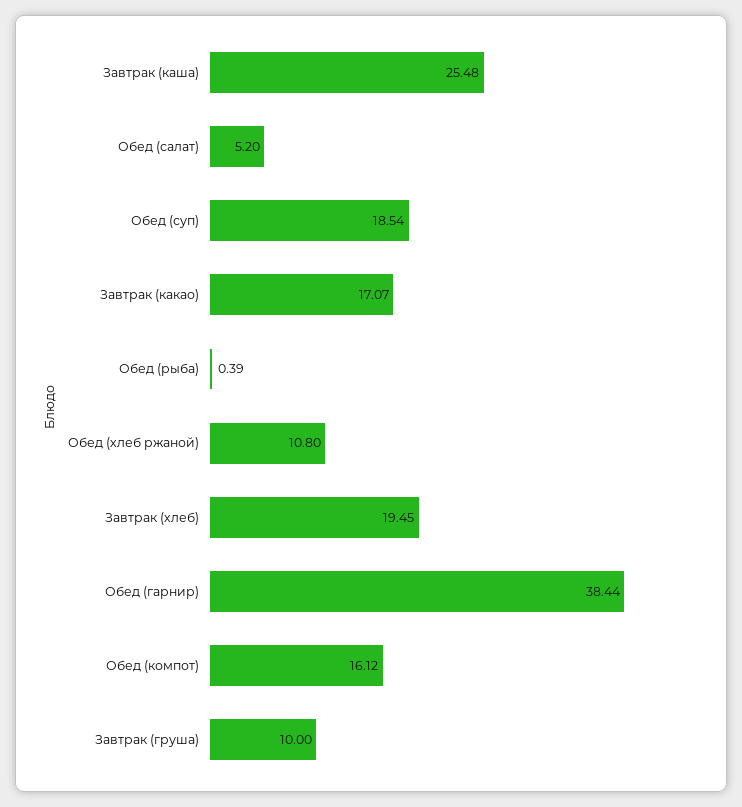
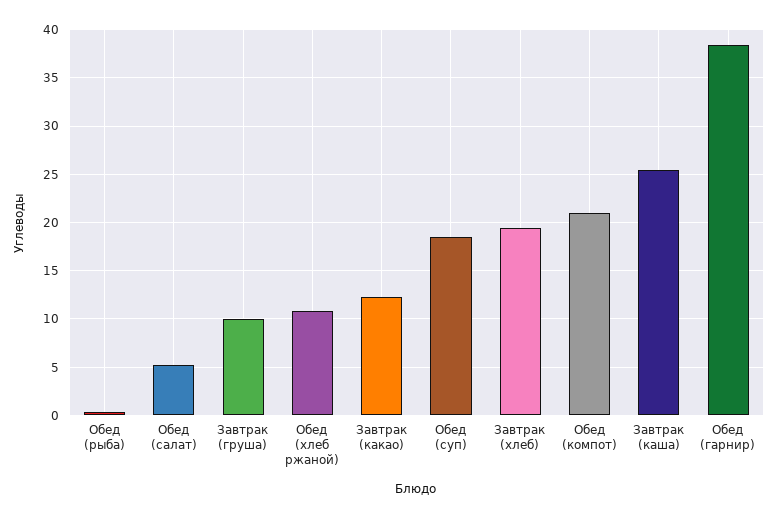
  {
    "Завтрак (каша)": 25.48,
    "Обед (салат)": 5.2,
    "Обед (суп)": 18.54,
-   "Завтрак (какао)": 17.07,
+   "Завтрак (какао)": 12,
    "Обед (рыба)": 0.39,
    "Обед (хлеб ржаной)": 10.8,
    "Завтрак (хлеб)": 19.45,
    "Обед (гарнир)": 38.44,
-   "Обед (компот)": 16.12,
+   "Обед (компот)": 21,
    "Завтрак (груша)": 10
  }

